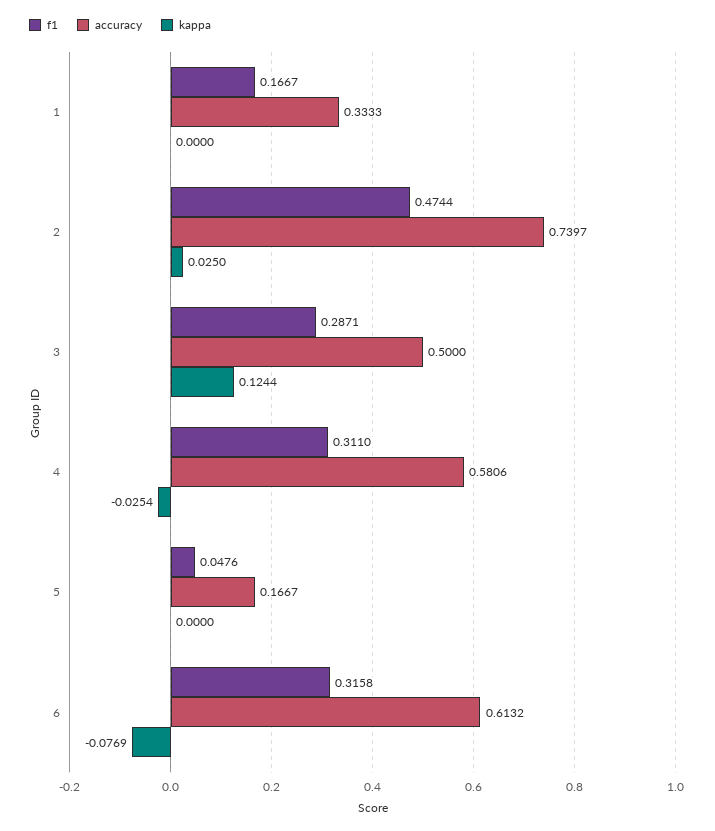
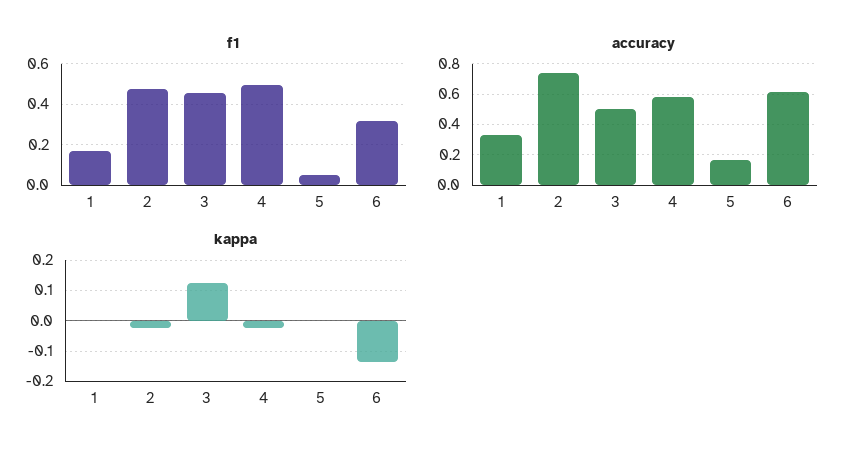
  {
    "f1": {
      "1": 0.1667,
      "2": 0.4744,
-     "3": 0.2871,
+     "3": 0.45,
-     "4": 0.311,
+     "4": 0.5,
      "5": 0.0476,
      "6": 0.3158
    },
    "accuracy": {
      "1": 0.3333,
      "2": 0.7397,
      "3": 0.5,
      "4": 0.5806,
      "5": 0.1667,
      "6": 0.6132
    },
    "kappa": {
      "1": 0,
-     "2": 0.025,
+     "2": -0.02,
      "3": 0.1244,
      "4": -0.0254,
      "5": 0,
-     "6": -0.0769
+     "6": -0.14
    }
  }

